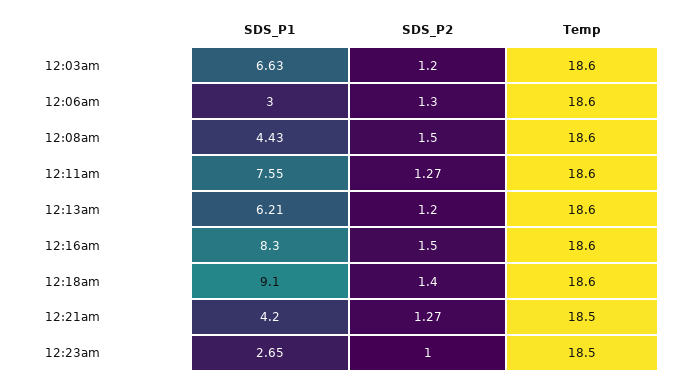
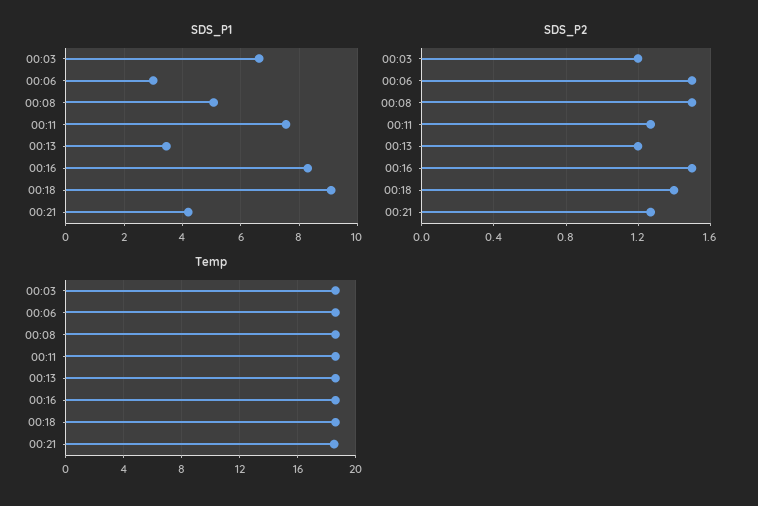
  {
    "SDS_P1": {
      "12:03am": 6.63,
      "12:06am": 3,
-     "12:08am": 4.43,
+     "12:08am": 5,
      "12:11am": 7.55,
-     "12:13am": 6.21,
+     "12:13am": 3.5,
      "12:16am": 8.3,
      "12:18am": 9.1,
-     "12:21am": 4.2,
+     "12:21am": 4.2
-     "12:23am": 2.65
    },
    "SDS_P2": {
      "12:03am": 1.2,
-     "12:06am": 1.3,
+     "12:06am": 1.5,
      "12:08am": 1.5,
      "12:11am": 1.27,
      "12:13am": 1.2,
      "12:16am": 1.5,
      "12:18am": 1.4,
-     "12:21am": 1.27,
+     "12:21am": 1.27
-     "12:23am": 1
    },
    "Temp": {
      "12:03am": 18.6,
      "12:06am": 18.6,
      "12:08am": 18.6,
      "12:11am": 18.6,
      "12:13am": 18.6,
      "12:16am": 18.6,
      "12:18am": 18.6,
-     "12:21am": 18.5,
+     "12:21am": 18.5
-     "12:23am": 18.5
    }
  }

